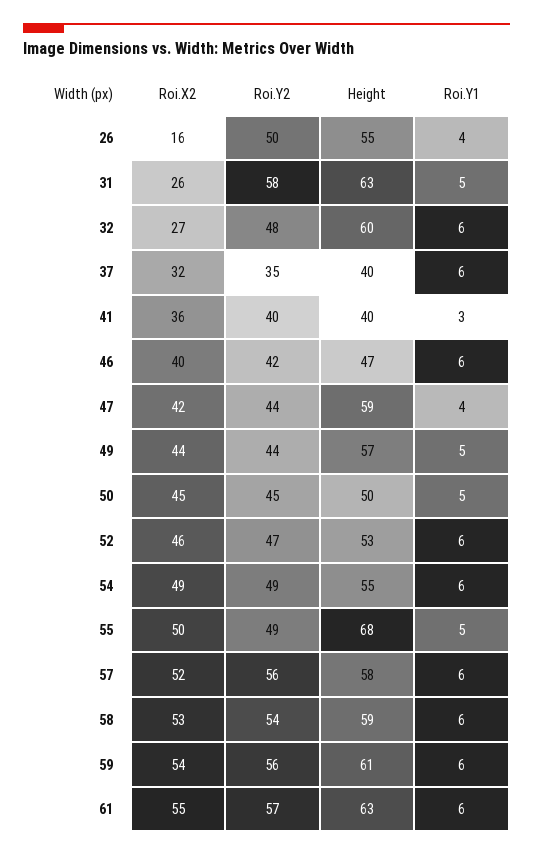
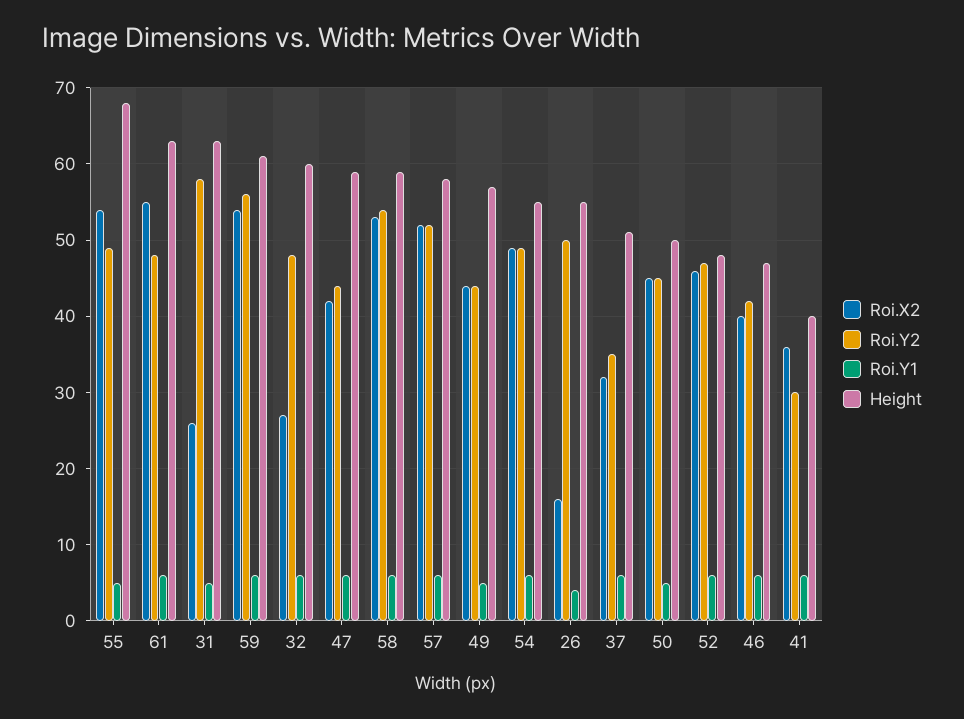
  {
    "Roi.X2": {
      "26": 16,
      "31": 26,
      "32": 27,
      "37": 32,
      "41": 36,
      "46": 40,
      "47": 42,
      "49": 44,
      "50": 45,
      "52": 46,
      "54": 49,
-     "55": 50,
+     "55": 54,
      "57": 52,
      "58": 53,
      "59": 54,
      "61": 55
    },
    "Roi.Y2": {
      "26": 50,
      "31": 58,
      "32": 48,
      "37": 35,
-     "41": 40,
+     "41": 30,
      "46": 42,
      "47": 44,
      "49": 44,
      "50": 45,
      "52": 47,
      "54": 49,
      "55": 49,
-     "57": 56,
+     "57": 52,
      "58": 54,
      "59": 56,
-     "61": 57
+     "61": 48
    },
    "Height": {
      "26": 55,
      "31": 63,
      "32": 60,
-     "37": 40,
+     "37": 51,
      "41": 40,
      "46": 47,
      "47": 59,
      "49": 57,
      "50": 50,
-     "52": 53,
+     "52": 48,
      "54": 55,
      "55": 68,
      "57": 58,
      "58": 59,
      "59": 61,
      "61": 63
    },
    "Roi.Y1": {
      "26": 4,
      "31": 5,
      "32": 6,
      "37": 6,
-     "41": 3,
+     "41": 6,
      "46": 6,
-     "47": 4,
+     "47": 6,
      "49": 5,
      "50": 5,
      "52": 6,
      "54": 6,
      "55": 5,
      "57": 6,
      "58": 6,
      "59": 6,
      "61": 6
    }
  }

